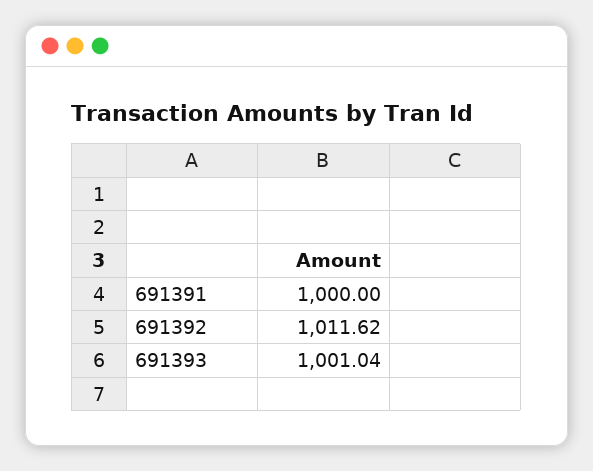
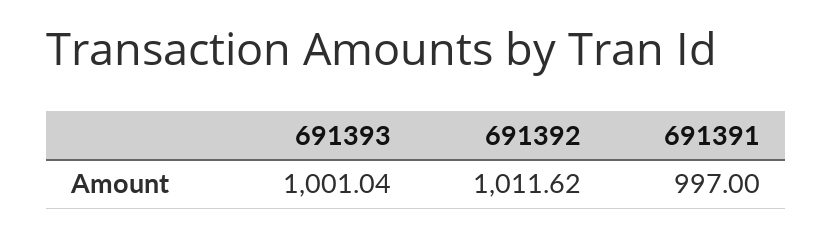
  {
-   "691391": 1000,
+   "691391": 997,
    "691392": 1011.62,
    "691393": 1001.04
  }

